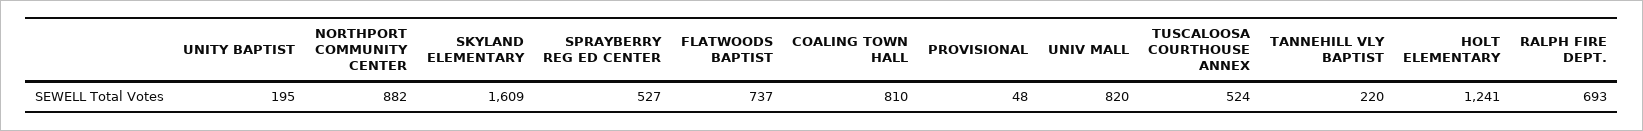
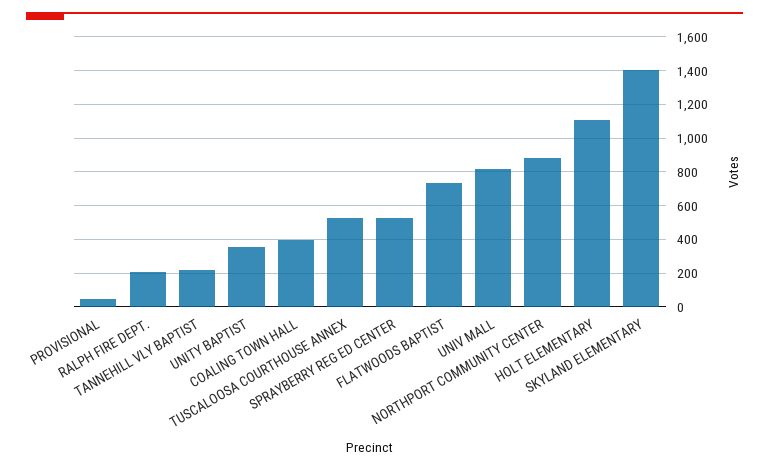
  {
-   "UNITY BAPTIST": 195,
+   "UNITY BAPTIST": 350,
    "NORTHPORT COMMUNITY CENTER": 882,
-   "SKYLAND ELEMENTARY": 1609,
+   "SKYLAND ELEMENTARY": 1400,
    "SPRAYBERRY REG ED CENTER": 527,
    "FLATWOODS BAPTIST": 737,
-   "COALING TOWN HALL": 810,
+   "COALING TOWN HALL": 400,
    "PROVISIONAL": 48,
    "UNIV MALL": 820,
    "TUSCALOOSA COURTHOUSE ANNEX": 524,
    "TANNEHILL VLY BAPTIST": 220,
-   "HOLT ELEMENTARY": 1241,
+   "HOLT ELEMENTARY": 1100,
-   "RALPH FIRE DEPT.": 693
+   "RALPH FIRE DEPT.": 200
  }

